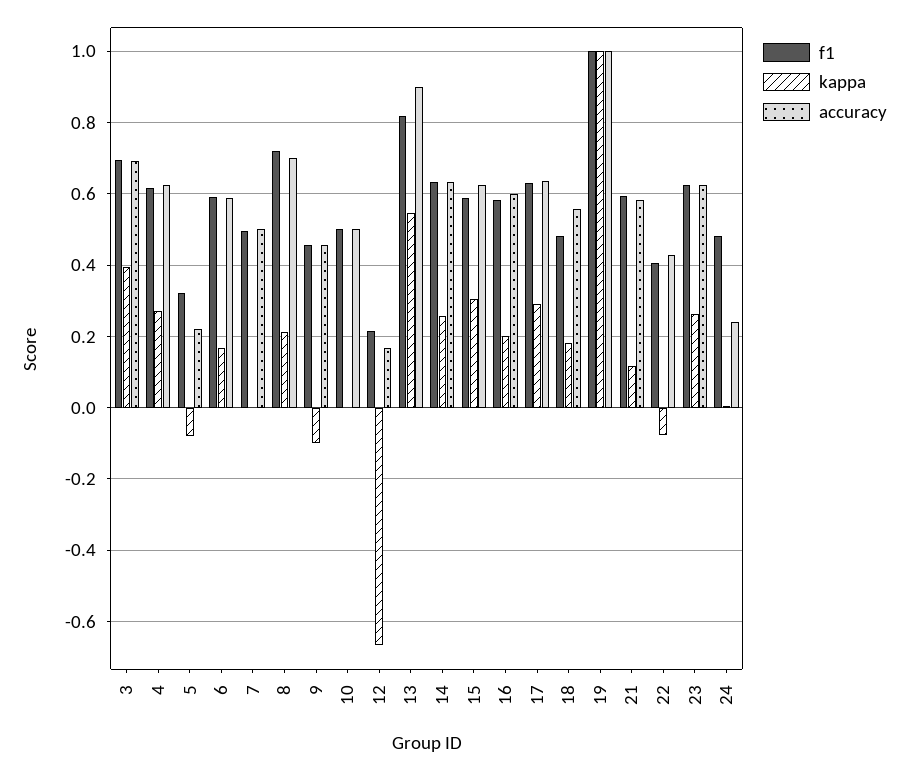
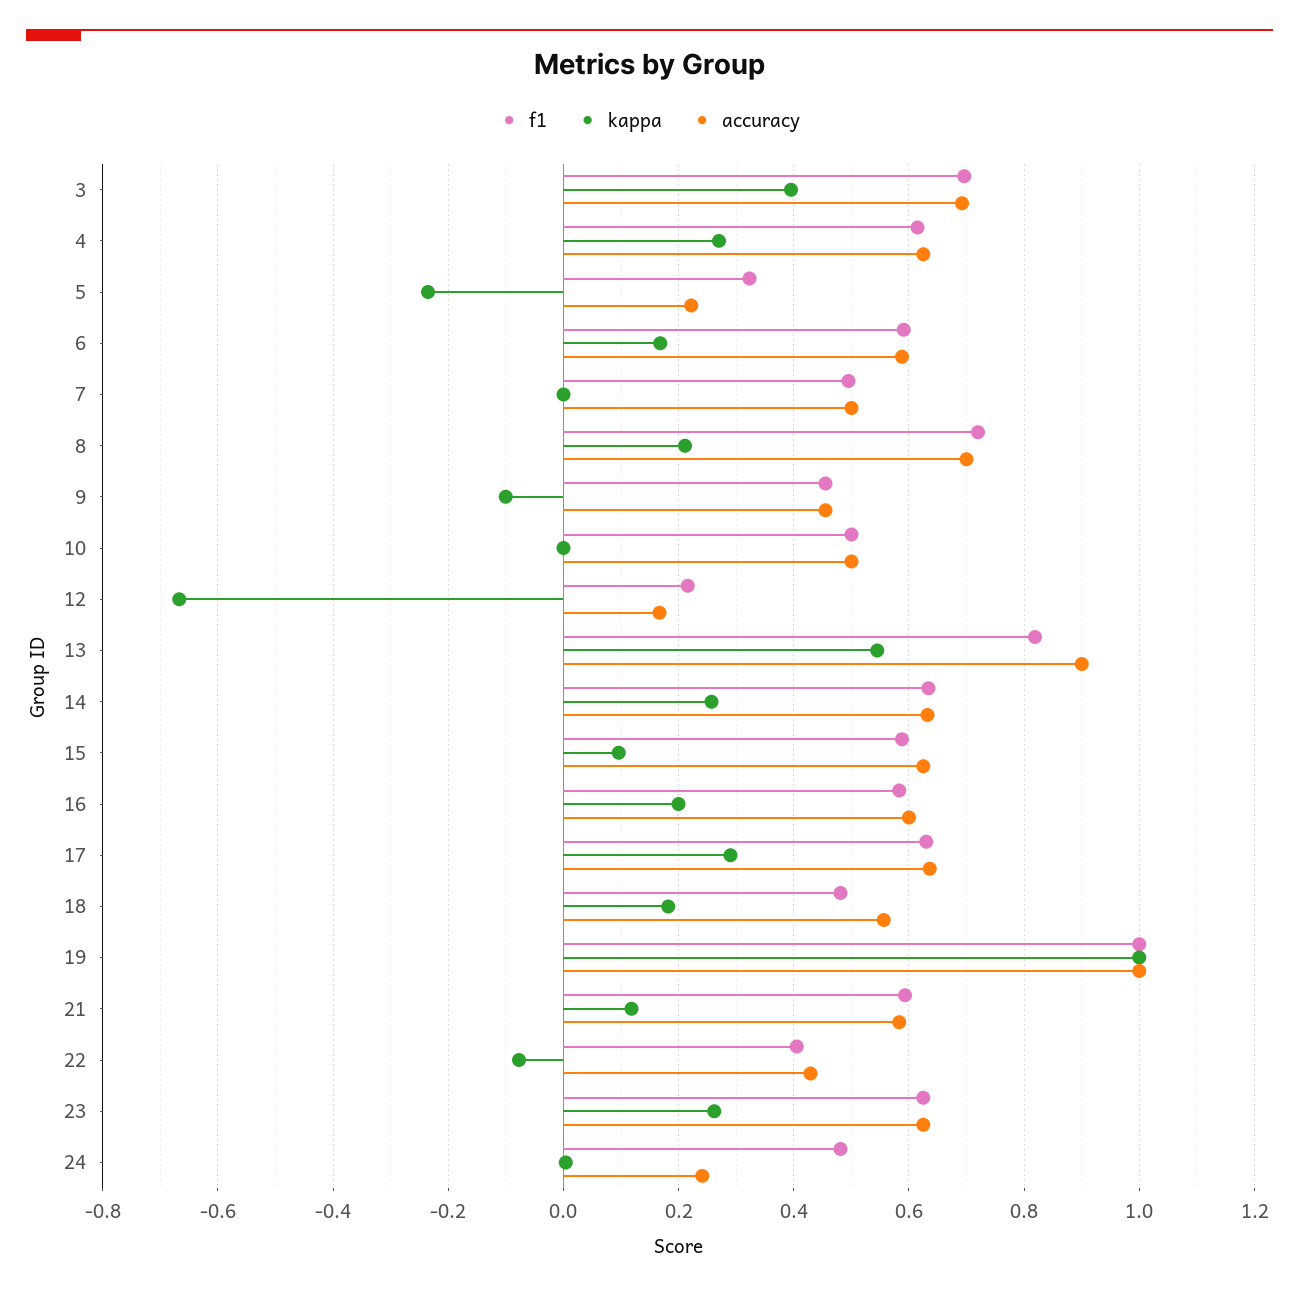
  {
    "f1": {
      "3": 0.7,
      "4": 0.62,
      "5": 0.32,
      "6": 0.6,
      "7": 0.5,
      "8": 0.72,
      "9": 0.46,
      "10": 0.5,
      "12": 0.22,
      "13": 0.82,
      "14": 0.64,
      "15": 0.58,
      "16": 0.58,
      "17": 0.64,
      "18": 0.48,
      "19": 1,
      "21": 0.6,
      "22": 0.4,
      "23": 0.62,
      "24": 0.48
    },
    "kappa": {
      "3": 0.4,
      "4": 0.28,
-     "5": -0.08,
+     "5": -0.24,
      "6": 0.16,
      "7": 0,
      "8": 0.22,
      "9": -0.1,
      "10": 0,
      "12": -0.66,
      "13": 0.54,
      "14": 0.26,
-     "15": 0.3,
+     "15": 0.1,
      "16": 0.2,
      "17": 0.3,
      "18": 0.18,
      "19": 1,
      "21": 0.12,
      "22": -0.08,
      "23": 0.26,
      "24": 0
    },
    "accuracy": {
      "3": 0.7,
      "4": 0.62,
      "5": 0.22,
      "6": 0.58,
      "7": 0.5,
      "8": 0.7,
      "9": 0.46,
      "10": 0.5,
      "12": 0.16,
      "13": 0.9,
      "14": 0.64,
      "15": 0.62,
      "16": 0.6,
      "17": 0.64,
      "18": 0.56,
      "19": 1,
      "21": 0.58,
      "22": 0.42,
      "23": 0.62,
      "24": 0.24
    }
  }

